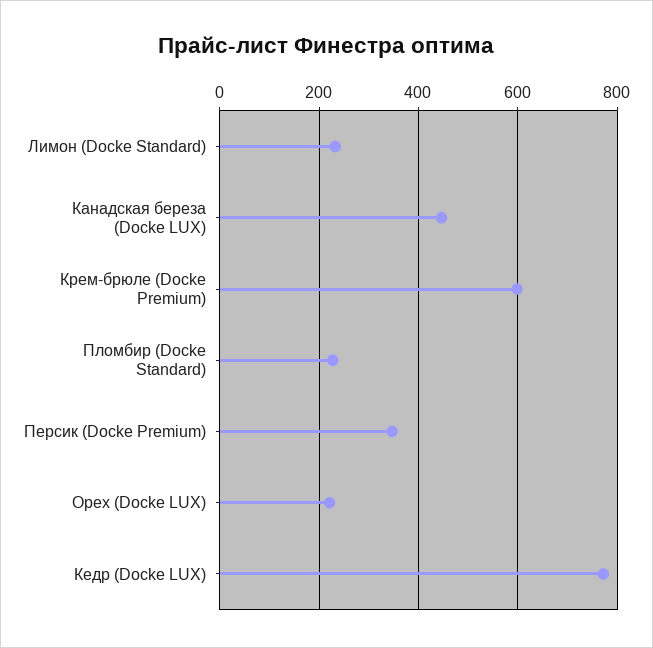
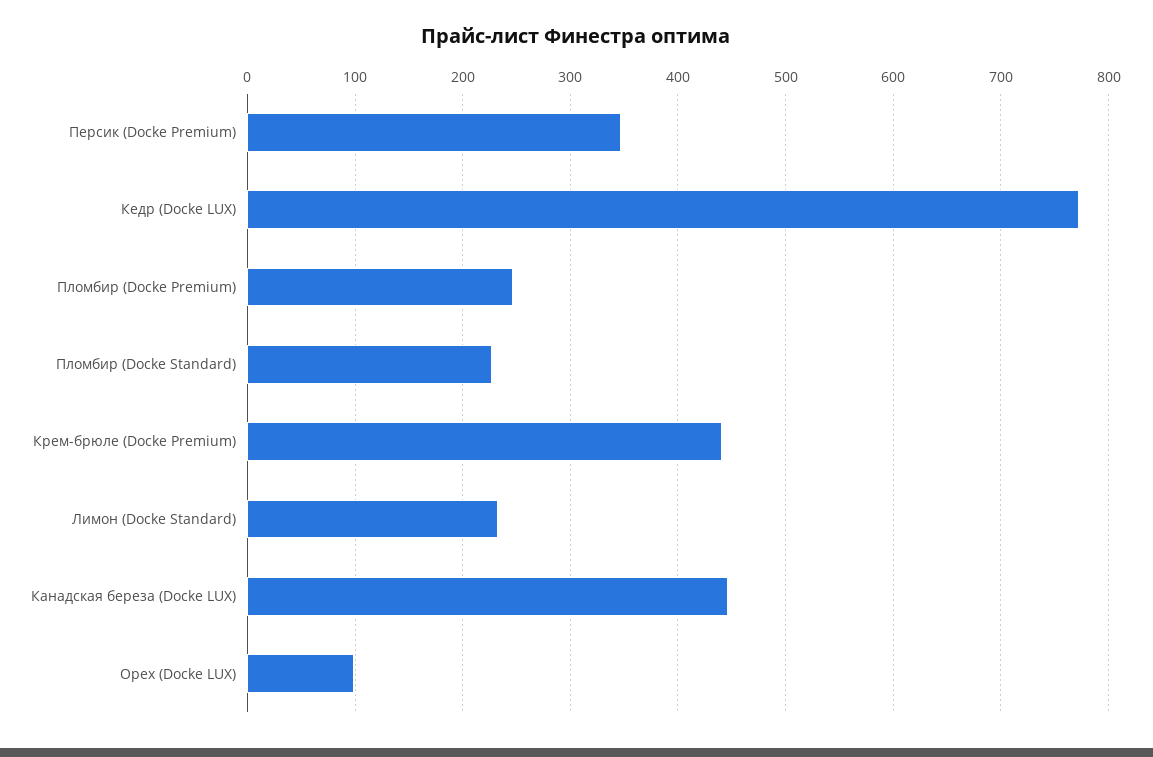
  {
    "Лимон (Docke Standard)": 230,
    "Канадская береза (Docke LUX)": 450,
-   "Крем-брюле (Docke Premium)": 600,
+   "Крем-брюле (Docke Premium)": 440,
    "Пломбир (Docke Standard)": 230,
    "Персик (Docke Premium)": 350,
-   "Орех (Docke LUX)": 220,
+   "Орех (Docke LUX)": 100,
-   "Кедр (Docke LUX)": 770
+   "Кедр (Docke LUX)": 770,
+   "Пломбир (Docke Premium)": 250
  }

